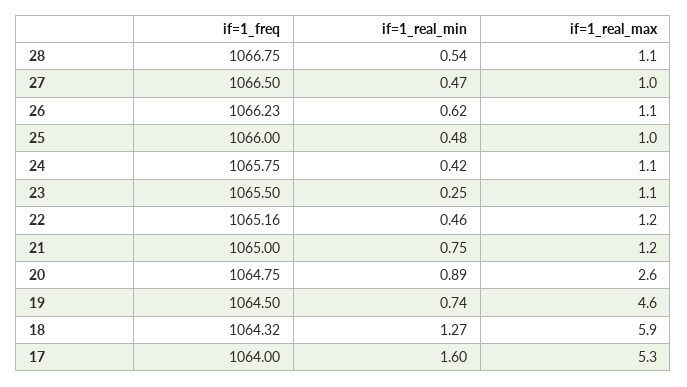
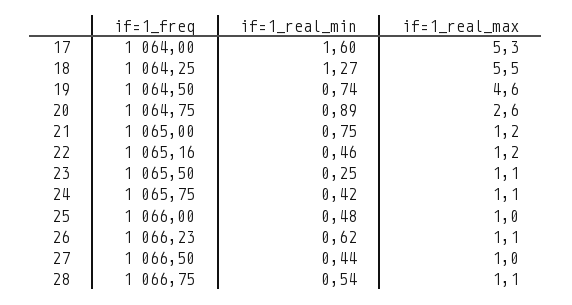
  {
    "if=1_freq": {
      "28": 1066.75,
      "27": 1066.5,
      "26": 1066.23,
      "25": 1066,
      "24": 1065.75,
      "23": 1065.5,
      "22": 1065.16,
      "21": 1065,
      "20": 1064.75,
      "19": 1064.5,
-     "18": 1064.32,
+     "18": 1064.25,
      "17": 1064
    },
    "if=1_real_min": {
      "28": 0.54,
-     "27": 0.47,
+     "27": 0.44,
      "26": 0.62,
      "25": 0.48,
      "24": 0.42,
      "23": 0.25,
      "22": 0.46,
      "21": 0.75,
      "20": 0.89,
      "19": 0.74,
      "18": 1.27,
      "17": 1.6
    },
    "if=1_real_max": {
      "28": 1.1,
      "27": 1,
      "26": 1.1,
      "25": 1,
      "24": 1.1,
      "23": 1.1,
      "22": 1.2,
      "21": 1.2,
      "20": 2.6,
      "19": 4.6,
-     "18": 5.9,
+     "18": 5.5,
      "17": 5.3
    }
  }

